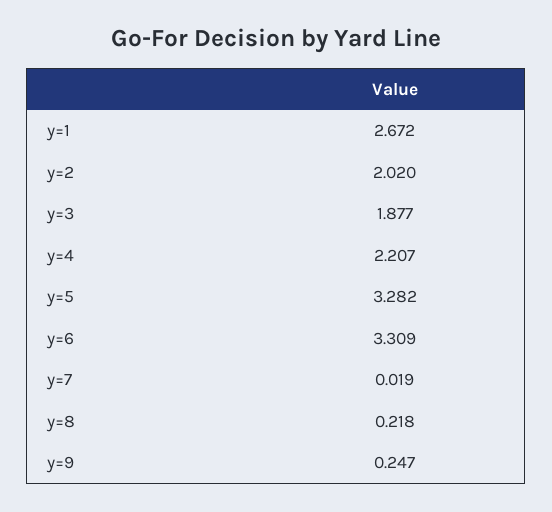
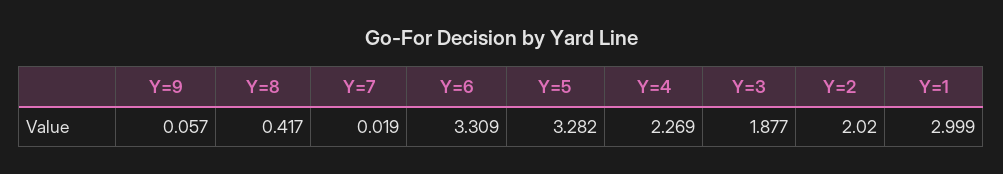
  {
-   "y=1": 2.672,
+   "y=1": 2.999,
    "y=2": 2.02,
    "y=3": 1.877,
-   "y=4": 2.207,
+   "y=4": 2.269,
    "y=5": 3.282,
    "y=6": 3.309,
    "y=7": 0.019,
-   "y=8": 0.218,
+   "y=8": 0.417,
-   "y=9": 0.247
+   "y=9": 0.057
  }

